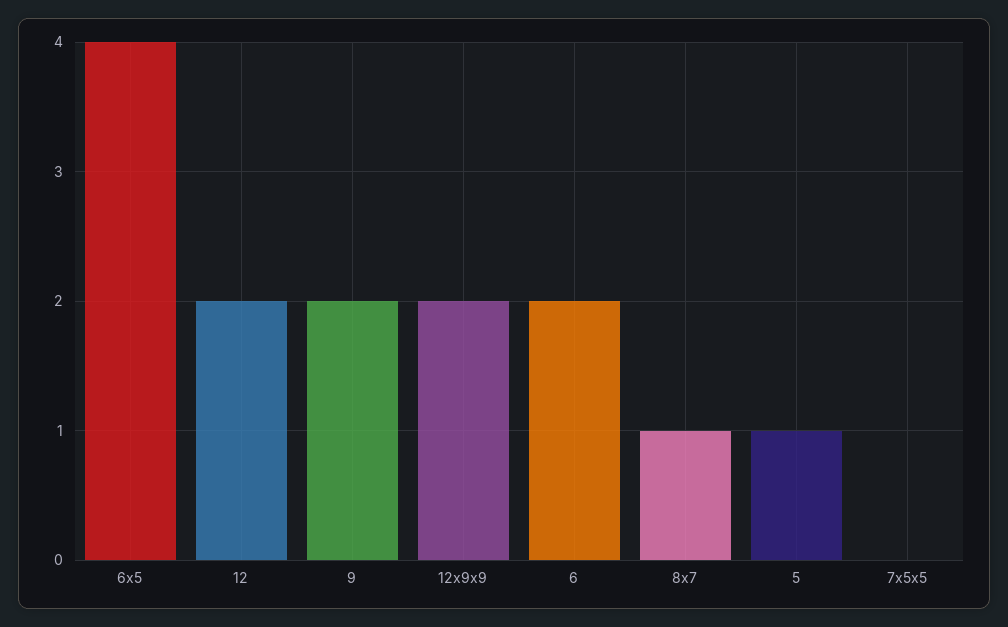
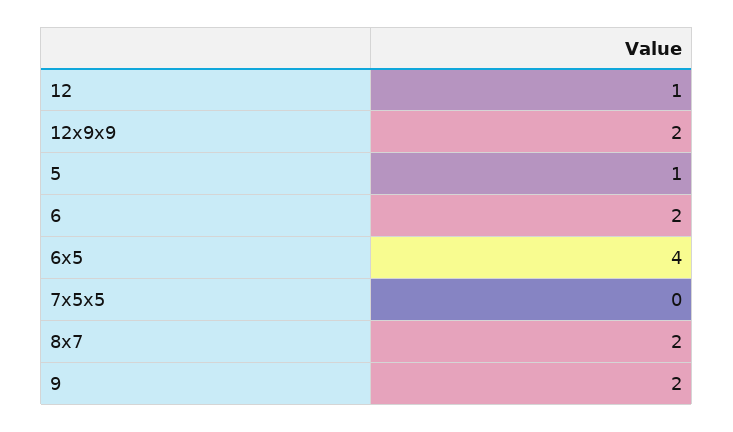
  {
    "6x5": 4,
-   "12": 2,
+   "12": 1,
    "9": 2,
    "12x9x9": 2,
    "6": 2,
-   "8x7": 1,
+   "8x7": 2,
    "5": 1,
    "7x5x5": 0
  }

